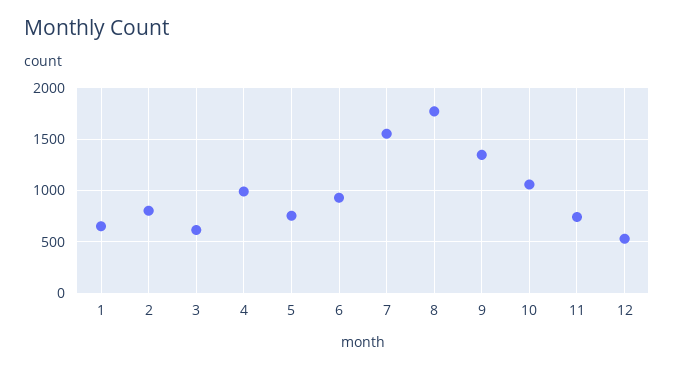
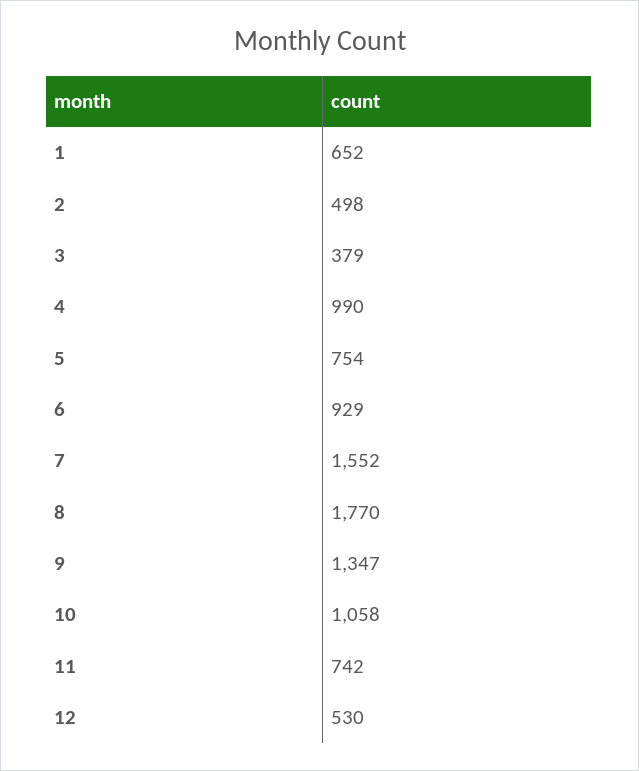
  {
    "1": 652,
-   "2": 800,
+   "2": 498,
-   "3": 600,
+   "3": 379,
    "4": 990,
    "5": 754,
    "6": 929,
    "7": 1552,
    "8": 1770,
    "9": 1347,
    "10": 1058,
    "11": 742,
    "12": 530
  }

